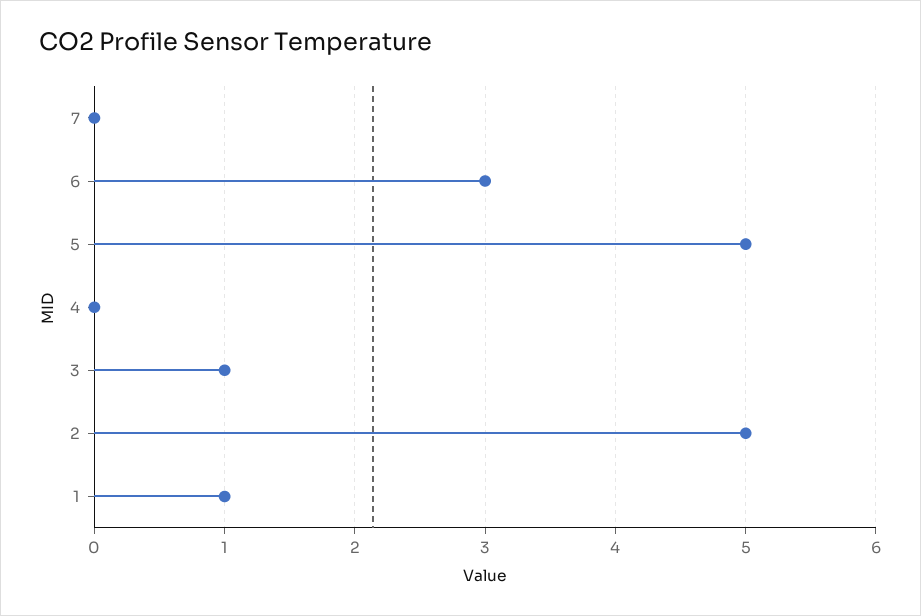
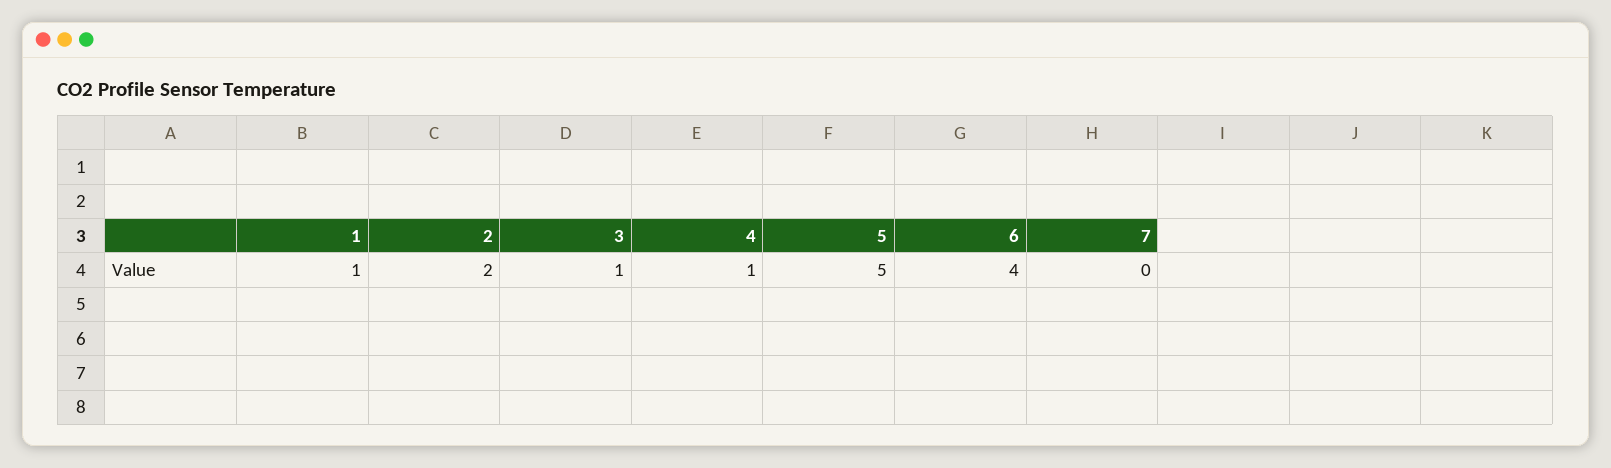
  {
    "7": 0,
-   "6": 3,
+   "6": 4,
    "5": 5,
-   "4": 0,
+   "4": 1,
    "3": 1,
-   "2": 5,
+   "2": 2,
    "1": 1
  }

